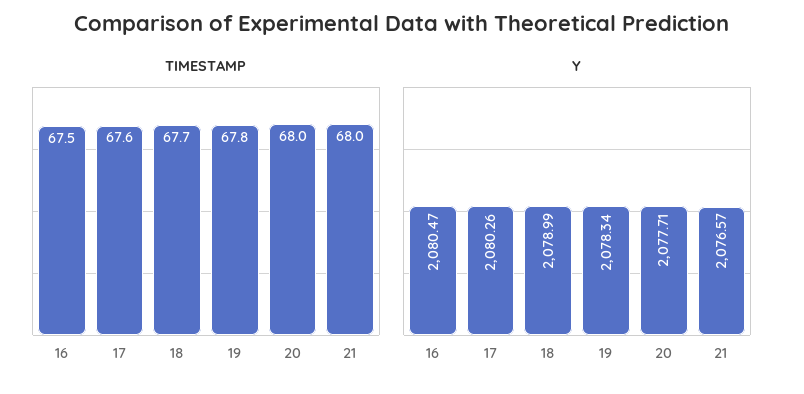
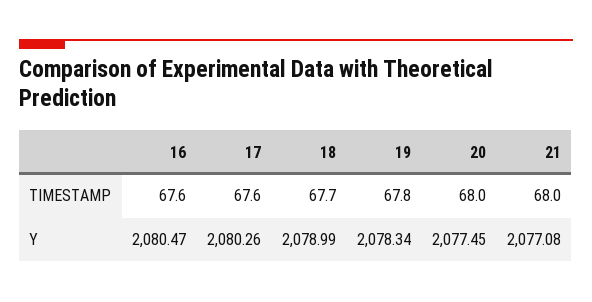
  {
    "TIMESTAMP": {
-     "16": 67.5,
+     "16": 67.6,
      "17": 67.6,
      "18": 67.7,
      "19": 67.8,
      "20": 68,
      "21": 68
    },
    "Y": {
      "16": 2080.47,
      "17": 2080.26,
      "18": 2078.99,
      "19": 2078.34,
-     "20": 2077.71,
+     "20": 2077.45,
-     "21": 2076.57
+     "21": 2077.08
    }
  }

